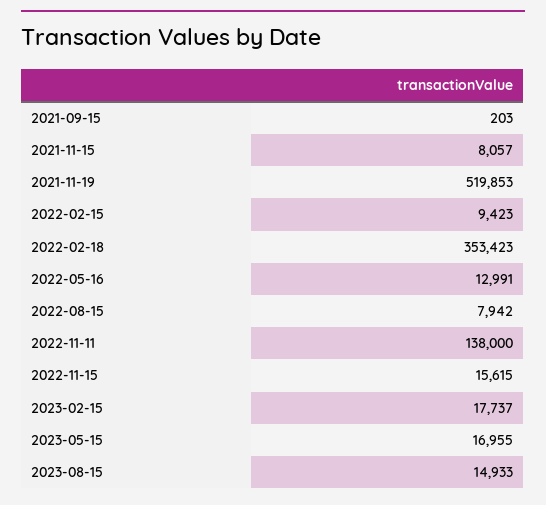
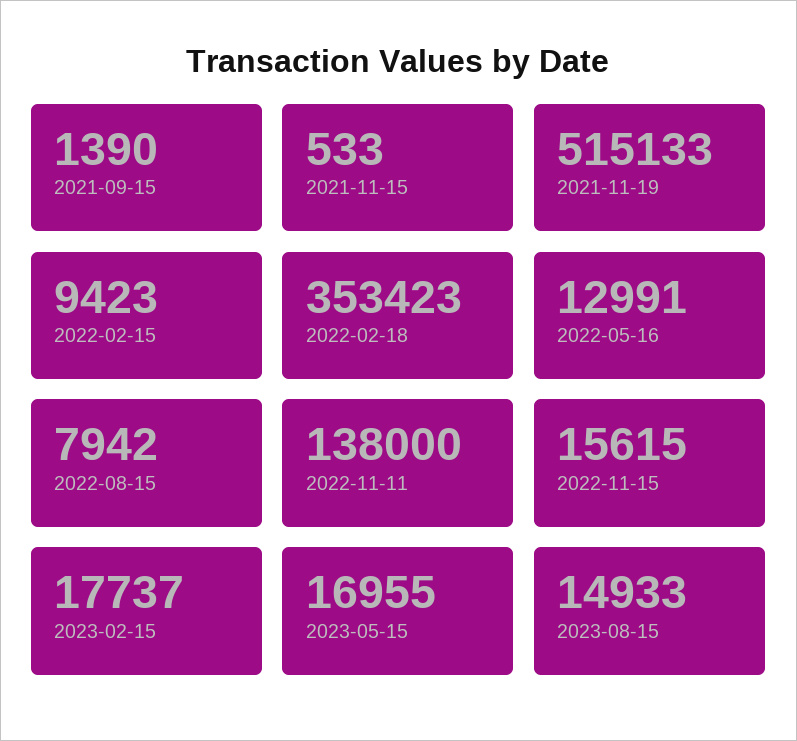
  {
-   "2021-09-15": 203,
+   "2021-09-15": 1390,
-   "2021-11-15": 8057,
+   "2021-11-15": 533,
-   "2021-11-19": 519853,
+   "2021-11-19": 515133,
    "2022-02-15": 9423,
    "2022-02-18": 353423,
    "2022-05-16": 12991,
    "2022-08-15": 7942,
    "2022-11-11": 138000,
    "2022-11-15": 15615,
    "2023-02-15": 17737,
    "2023-05-15": 16955,
    "2023-08-15": 14933
  }

